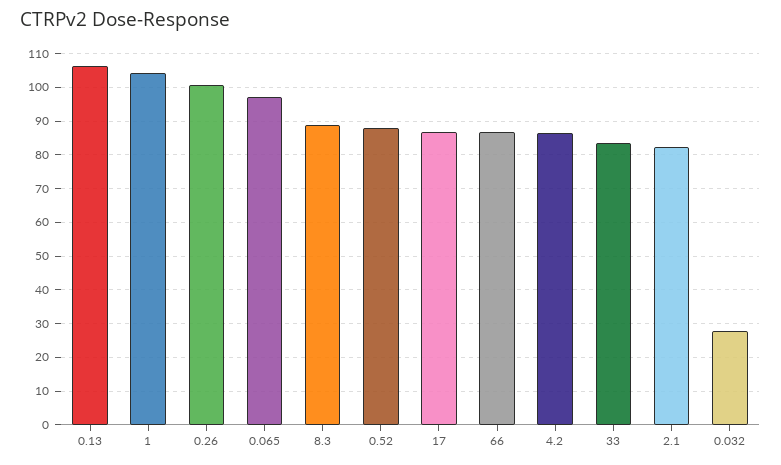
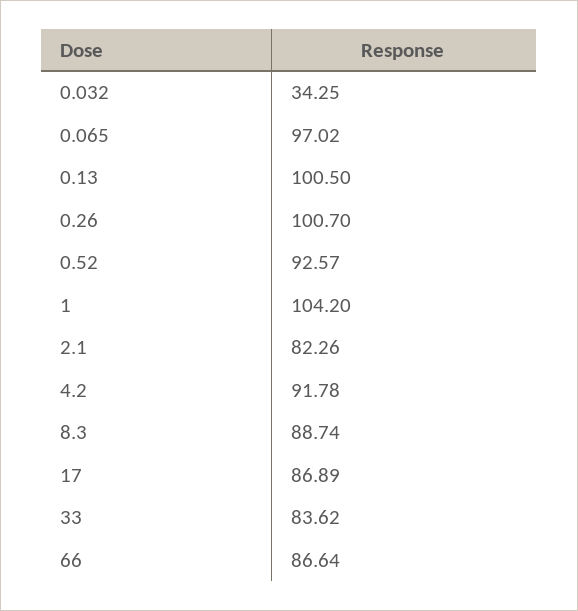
  {
-   "0.13": 106,
+   "0.13": 100.5,
    "1": 104.2,
    "0.26": 100.7,
    "0.065": 97.02,
    "8.3": 88.74,
-   "0.52": 88,
+   "0.52": 92.57,
    "17": 86.89,
    "66": 86.64,
-   "4.2": 86,
+   "4.2": 91.78,
    "33": 83.62,
    "2.1": 82.26,
-   "0.032": 28
+   "0.032": 34.25
  }

